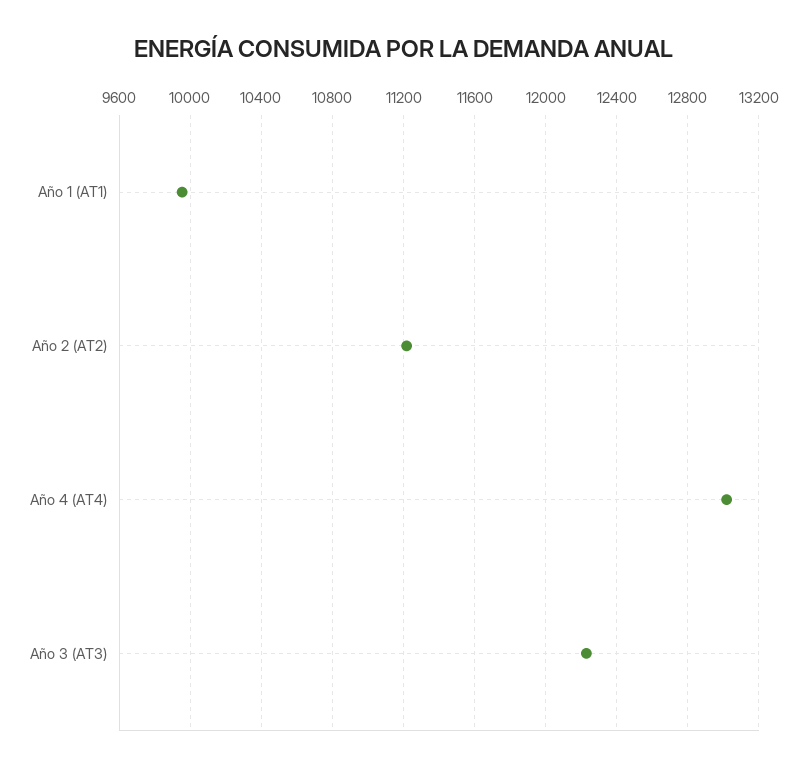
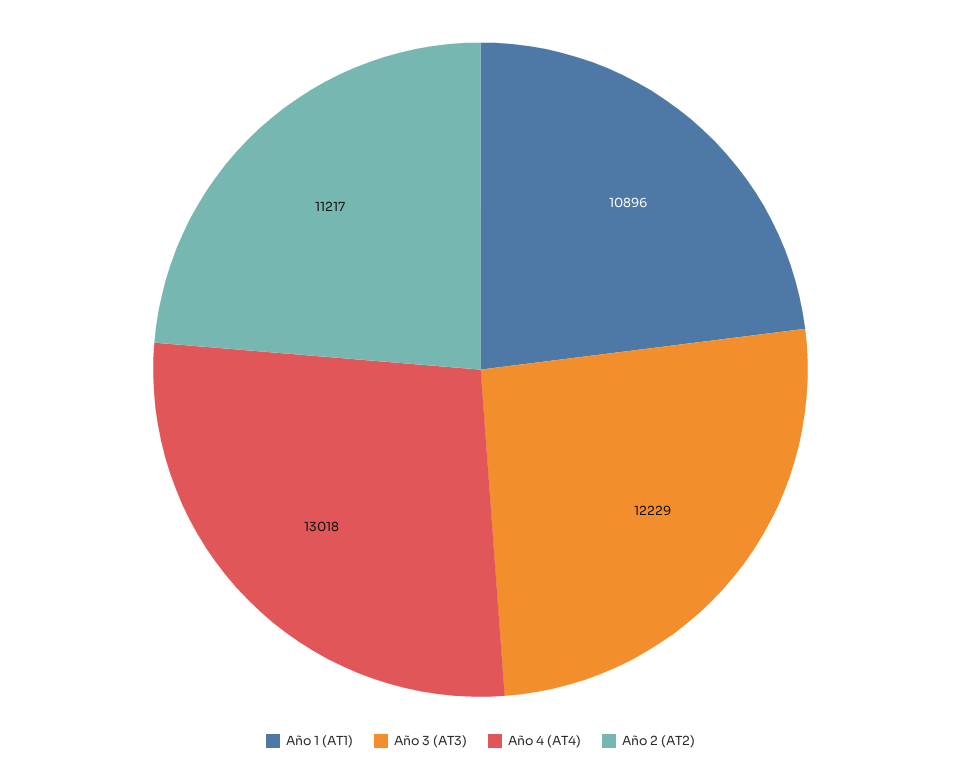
  {
-   "Año 1 (AT1)": 9950,
+   "Año 1 (AT1)": 10896,
    "Año 2 (AT2)": 11217,
    "Año 4 (AT4)": 13018,
    "Año 3 (AT3)": 12229
  }

